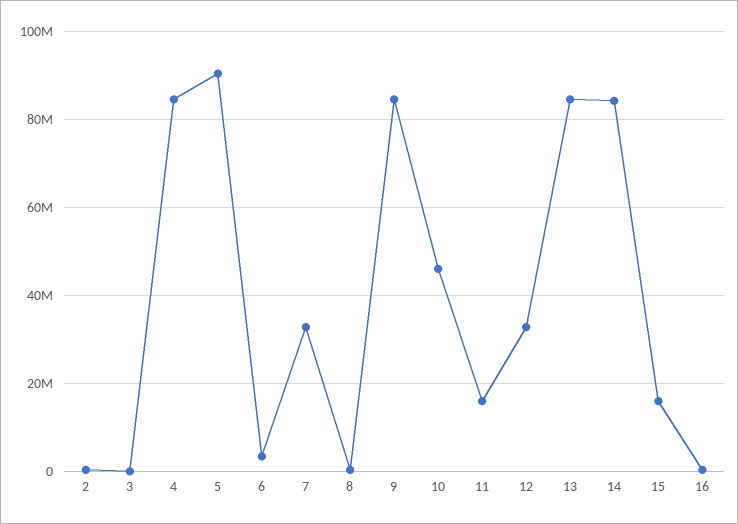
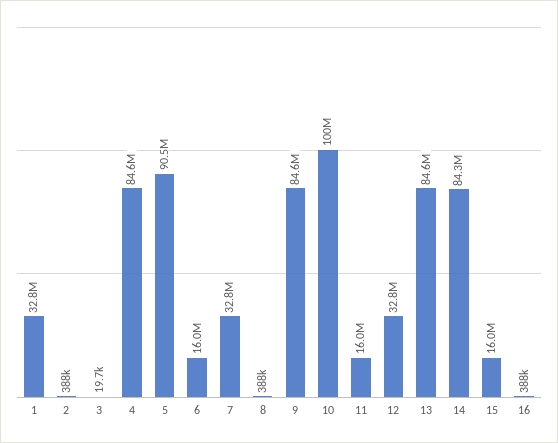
  {
    "2": 388000,
    "3": 19700,
    "4": 84600000,
    "5": 90500000,
-   "6": 4000000,
+   "6": 16000000,
    "7": 32800000,
    "8": 388000,
    "9": 84600000,
-   "10": 46000000,
+   "10": 100000000,
    "11": 16000000,
    "12": 32800000,
    "13": 84600000,
    "14": 84300000,
    "15": 16000000,
-   "16": 388000
+   "16": 388000,
+   "1": 32800000
  }

